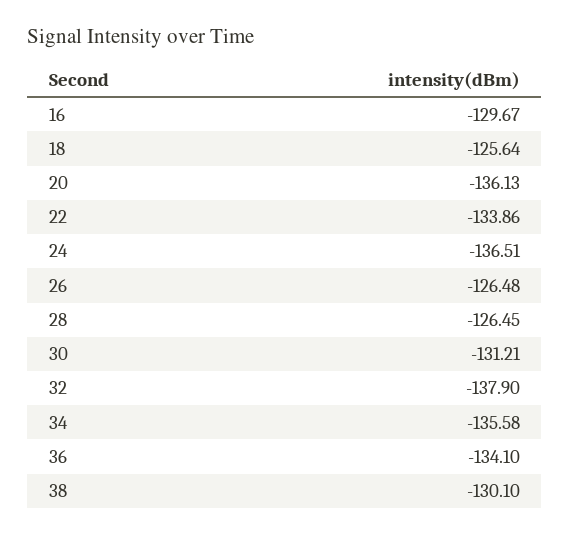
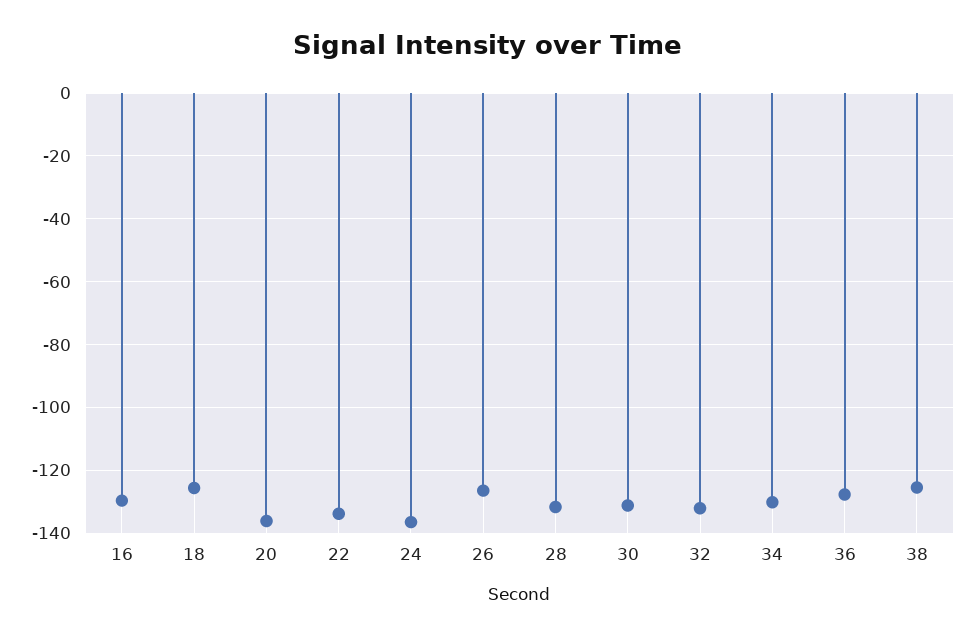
  {
    "16": -129.67,
    "18": -125.64,
    "20": -136.13,
    "22": -133.86,
    "24": -136.51,
    "26": -126.48,
-   "28": -126.45,
+   "28": -132,
    "30": -131.21,
-   "32": -137.9,
+   "32": -132,
-   "34": -135.58,
+   "34": -130,
-   "36": -134.1,
+   "36": -128,
-   "38": -130.1
+   "38": -126
  }

